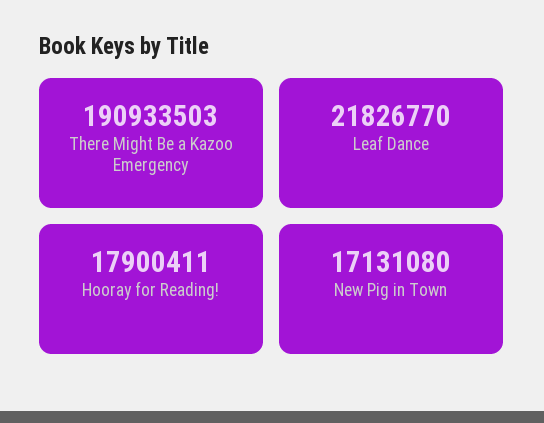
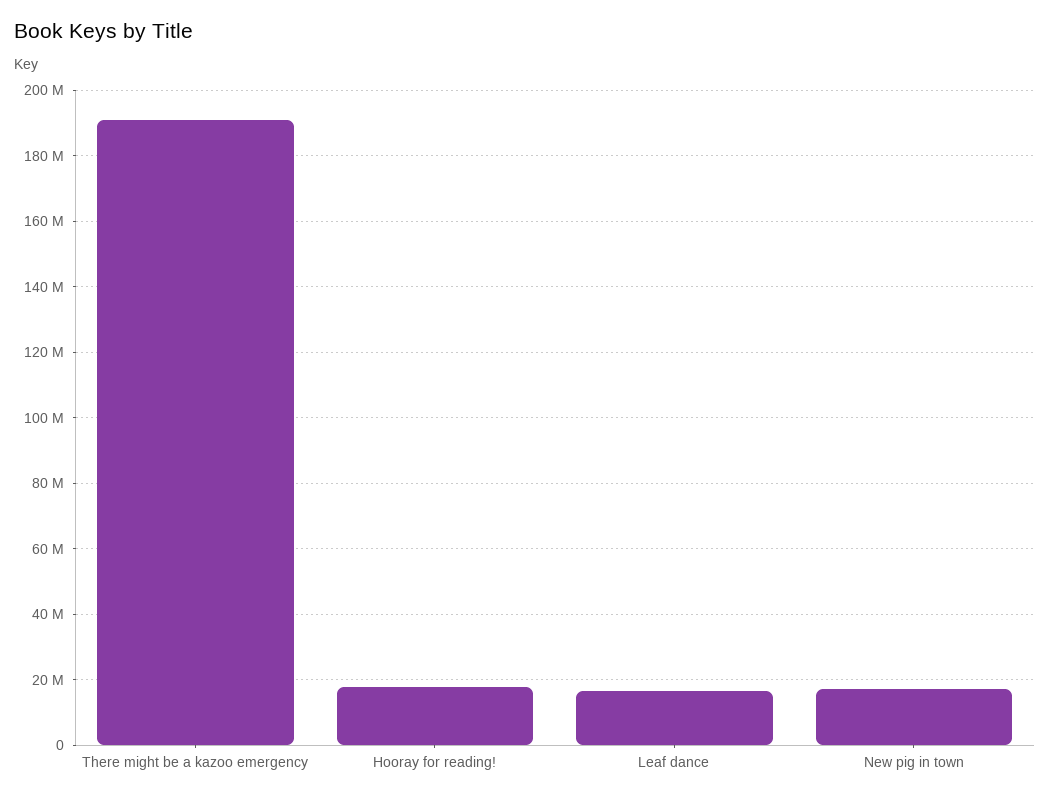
  {
    "There Might Be a Kazoo Emergency": 190933503,
-   "Leaf Dance": 21826770,
+   "Leaf Dance": 16000000,
    "Hooray for Reading!": 17900411,
    "New Pig in Town": 17131080
  }

